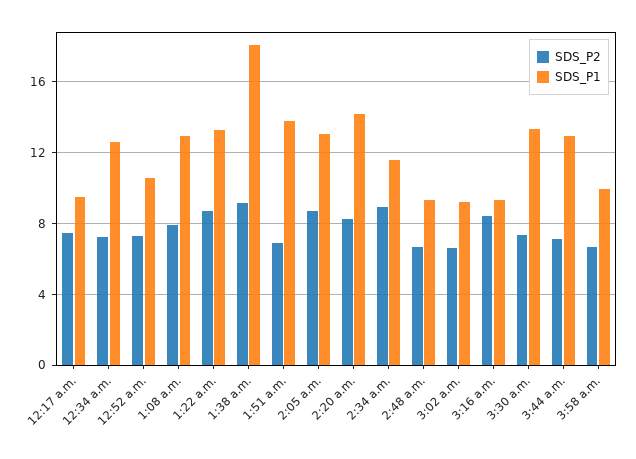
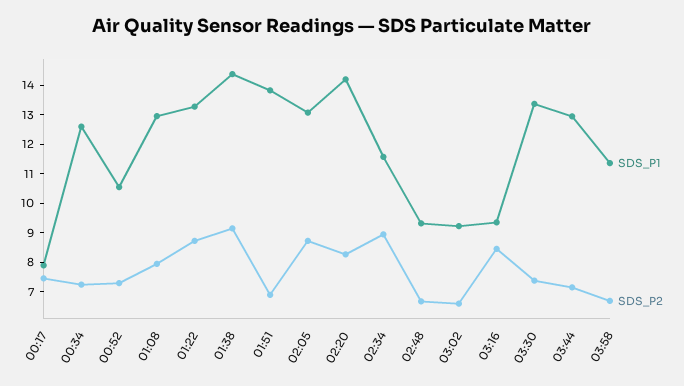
  {
    "SDS_P2": {
      "12:17 a.m.": 7.5,
      "12:34 a.m.": 7.5,
      "12:52 a.m.": 7.5,
      "1:08 a.m.": 8,
      "1:22 a.m.": 8.5,
      "1:38 a.m.": 9,
      "1:51 a.m.": 7,
      "2:05 a.m.": 8.5,
      "2:20 a.m.": 8.5,
      "2:34 a.m.": 9,
      "2:48 a.m.": 6.5,
      "3:02 a.m.": 6.5,
      "3:16 a.m.": 8.5,
      "3:30 a.m.": 7.5,
      "3:44 a.m.": 7,
      "3:58 a.m.": 6.5
    },
    "SDS_P1": {
-     "12:17 a.m.": 9.5,
+     "12:17 a.m.": 8,
      "12:34 a.m.": 12.5,
      "12:52 a.m.": 10.5,
      "1:08 a.m.": 13,
      "1:22 a.m.": 13.5,
-     "1:38 a.m.": 18,
+     "1:38 a.m.": 14.5,
      "1:51 a.m.": 14,
      "2:05 a.m.": 13,
      "2:20 a.m.": 14,
      "2:34 a.m.": 11.5,
      "2:48 a.m.": 9.5,
      "3:02 a.m.": 9,
      "3:16 a.m.": 9.5,
      "3:30 a.m.": 13.5,
      "3:44 a.m.": 13,
-     "3:58 a.m.": 10
+     "3:58 a.m.": 11.5
    }
  }

